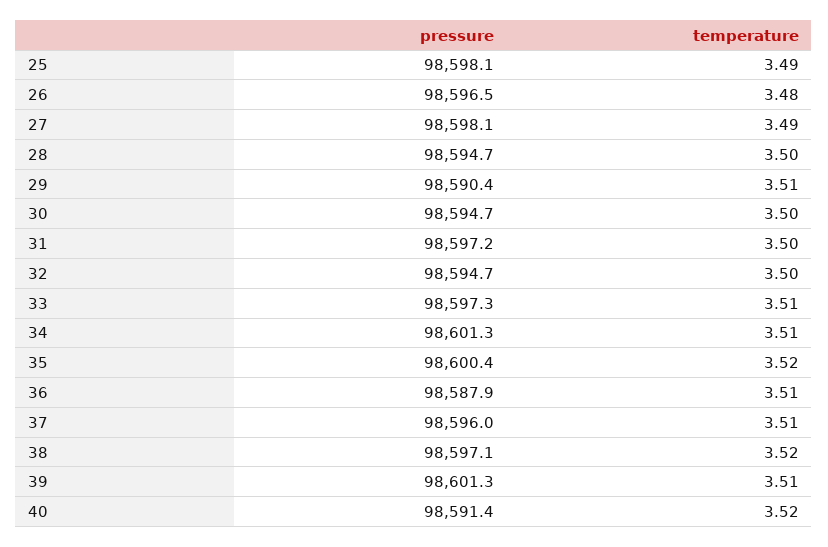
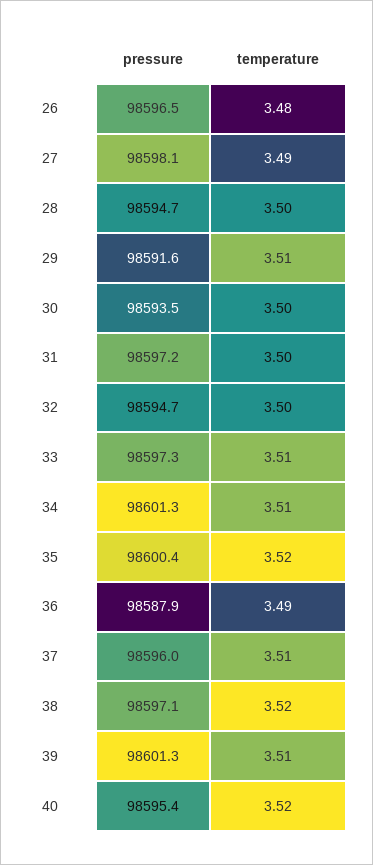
  {
    "pressure": {
-     "25": 98598.1,
      "26": 98596.5,
      "27": 98598.1,
      "28": 98594.7,
-     "29": 98590.4,
+     "29": 98591.6,
-     "30": 98594.7,
+     "30": 98593.5,
      "31": 98597.2,
      "32": 98594.7,
      "33": 98597.3,
      "34": 98601.3,
      "35": 98600.4,
      "36": 98587.9,
      "37": 98596,
      "38": 98597.1,
      "39": 98601.3,
-     "40": 98591.4
+     "40": 98595.4
    },
    "temperature": {
-     "25": 3.49,
      "26": 3.48,
      "27": 3.49,
      "28": 3.5,
      "29": 3.51,
      "30": 3.5,
      "31": 3.5,
      "32": 3.5,
      "33": 3.51,
      "34": 3.51,
      "35": 3.52,
-     "36": 3.51,
+     "36": 3.49,
      "37": 3.51,
      "38": 3.52,
      "39": 3.51,
      "40": 3.52
    }
  }

